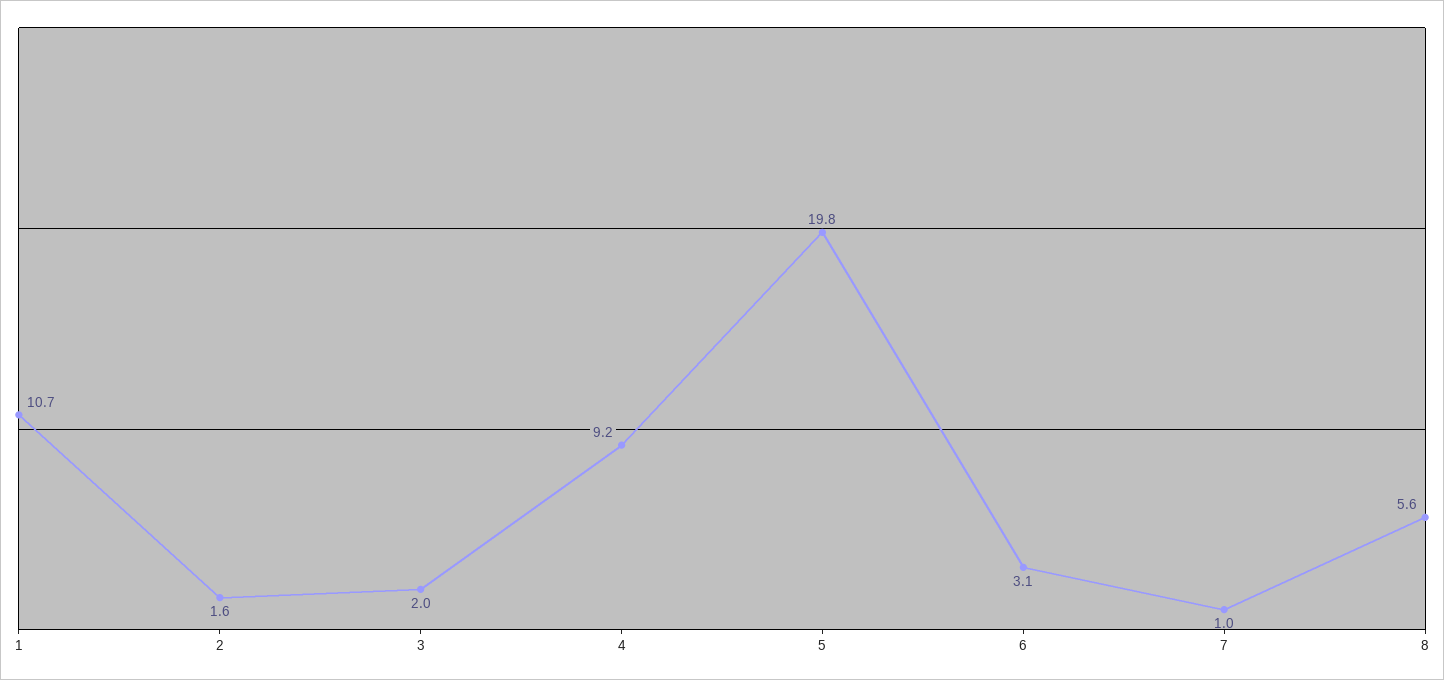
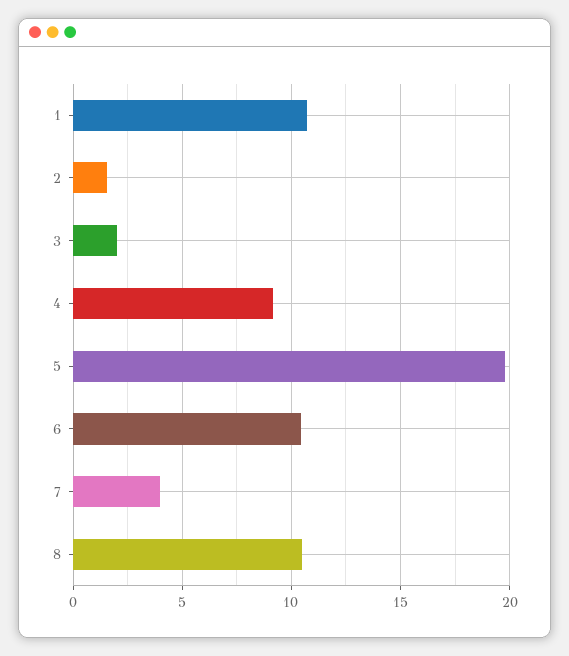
  {
    "1": 10.7,
    "2": 1.6,
    "3": 2,
    "4": 9.2,
    "5": 19.8,
-   "6": 3.1,
+   "6": 10.5,
-   "7": 1,
+   "7": 4,
-   "8": 5.6
+   "8": 10.5
  }

